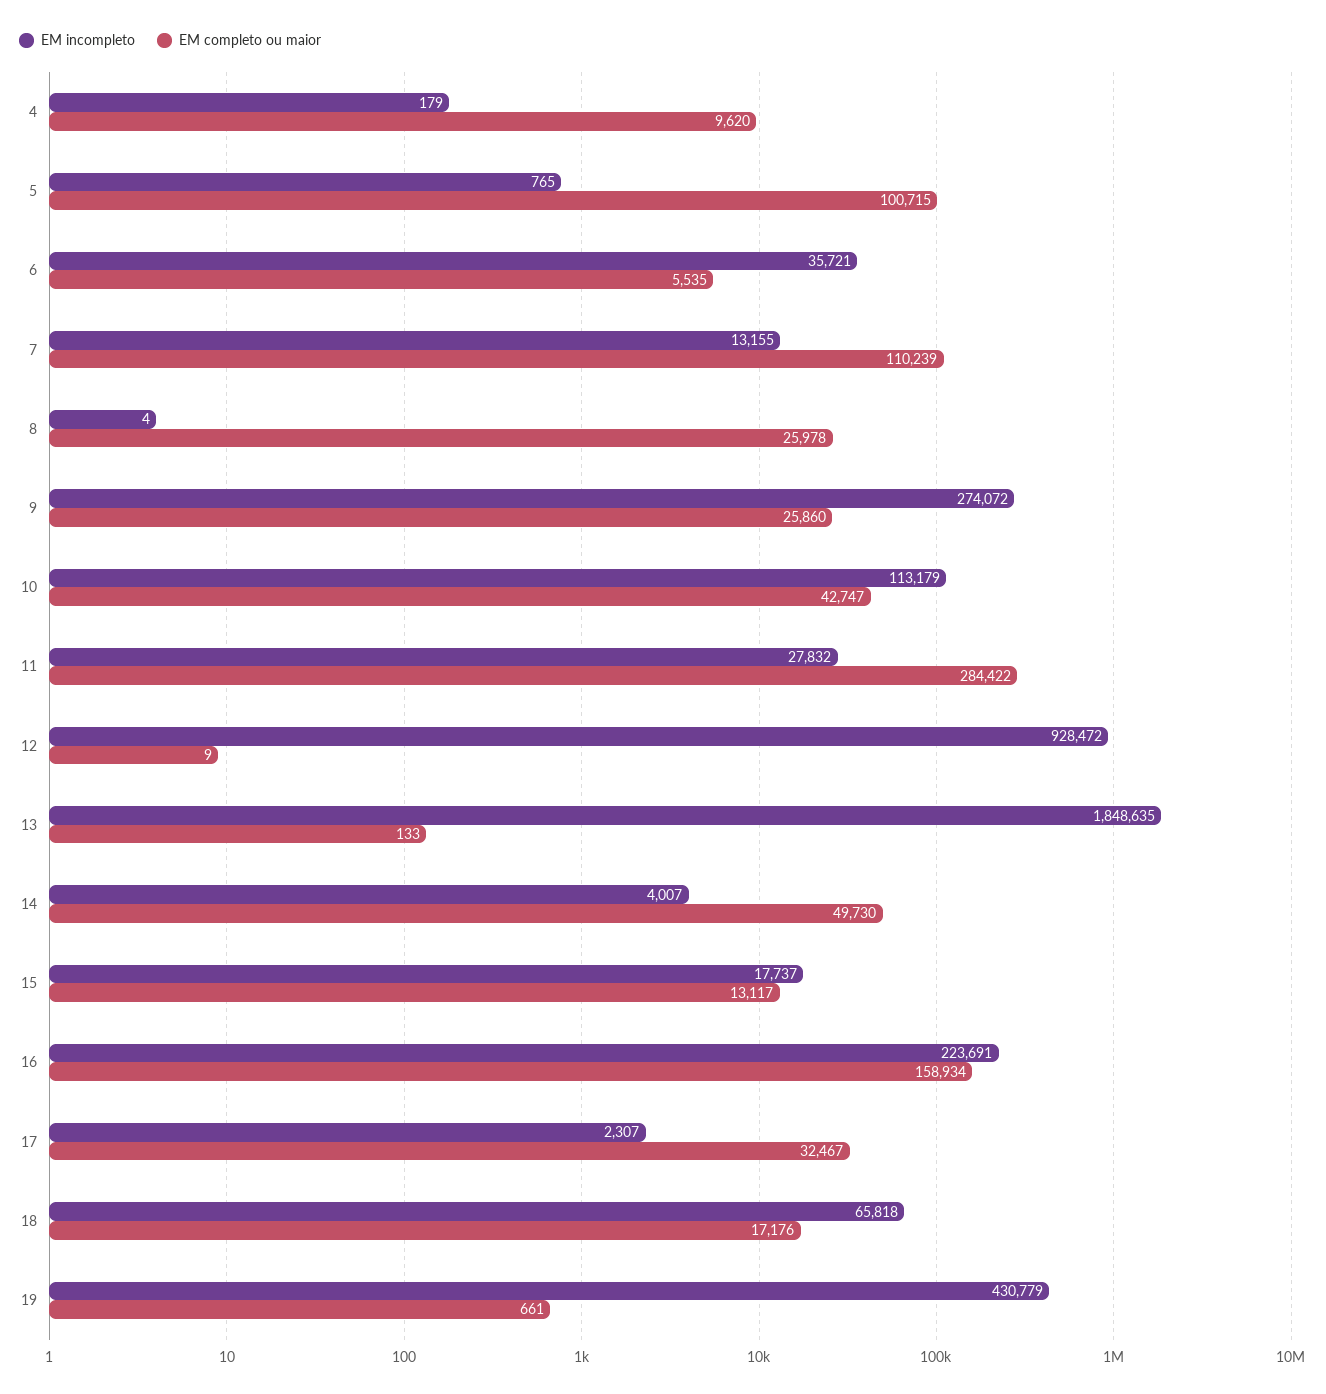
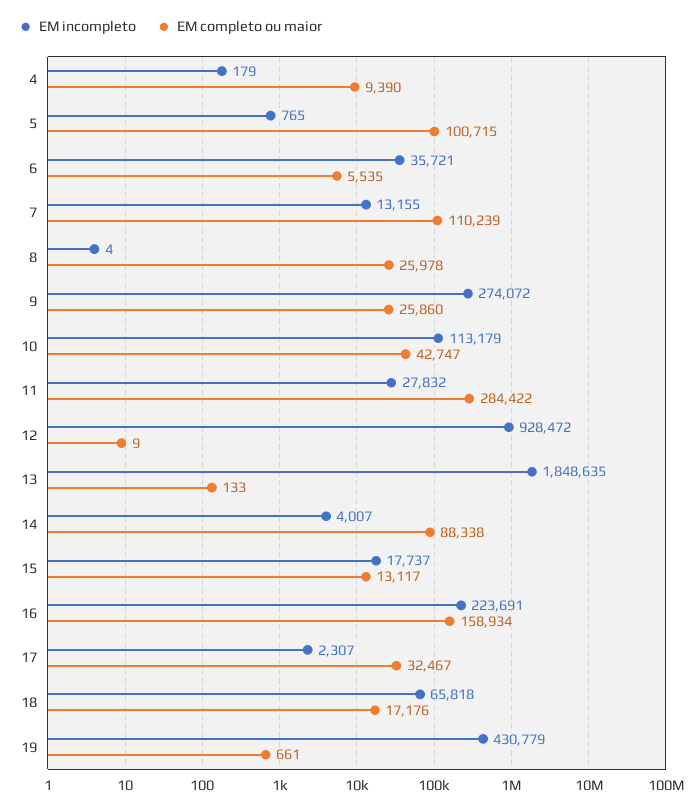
  {
    "EM incompleto": {
      "4": 179,
      "5": 765,
      "6": 35721,
      "7": 13155,
      "8": 4,
      "9": 274072,
      "10": 113179,
      "11": 27832,
      "12": 928472,
      "13": 1848635,
      "14": 4007,
      "15": 17737,
      "16": 223691,
      "17": 2307,
      "18": 65818,
      "19": 430779
    },
    "EM completo ou maior": {
-     "4": 9620,
+     "4": 9390,
      "5": 100715,
      "6": 5535,
      "7": 110239,
      "8": 25978,
      "9": 25860,
      "10": 42747,
      "11": 284422,
      "12": 9,
      "13": 133,
-     "14": 49730,
+     "14": 88338,
      "15": 13117,
      "16": 158934,
      "17": 32467,
      "18": 17176,
      "19": 661
    }
  }

